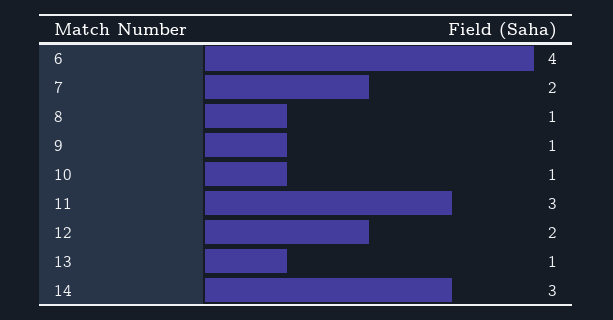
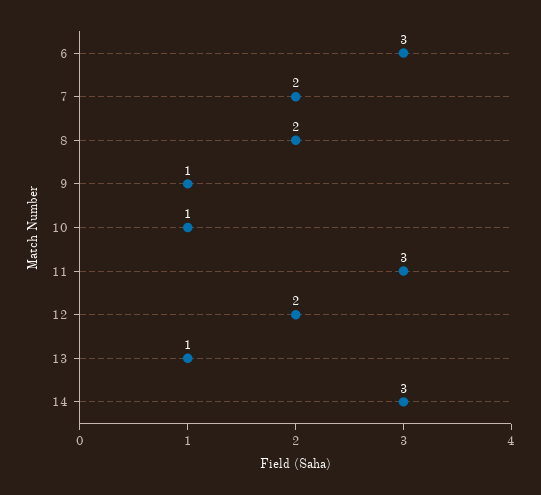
  {
-   "6": 4,
+   "6": 3,
    "7": 2,
-   "8": 1,
+   "8": 2,
    "9": 1,
    "10": 1,
    "11": 3,
    "12": 2,
    "13": 1,
    "14": 3
  }

